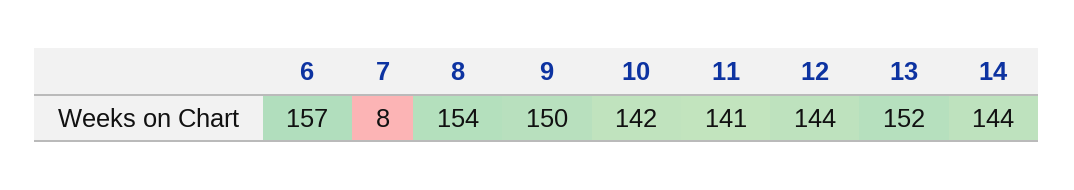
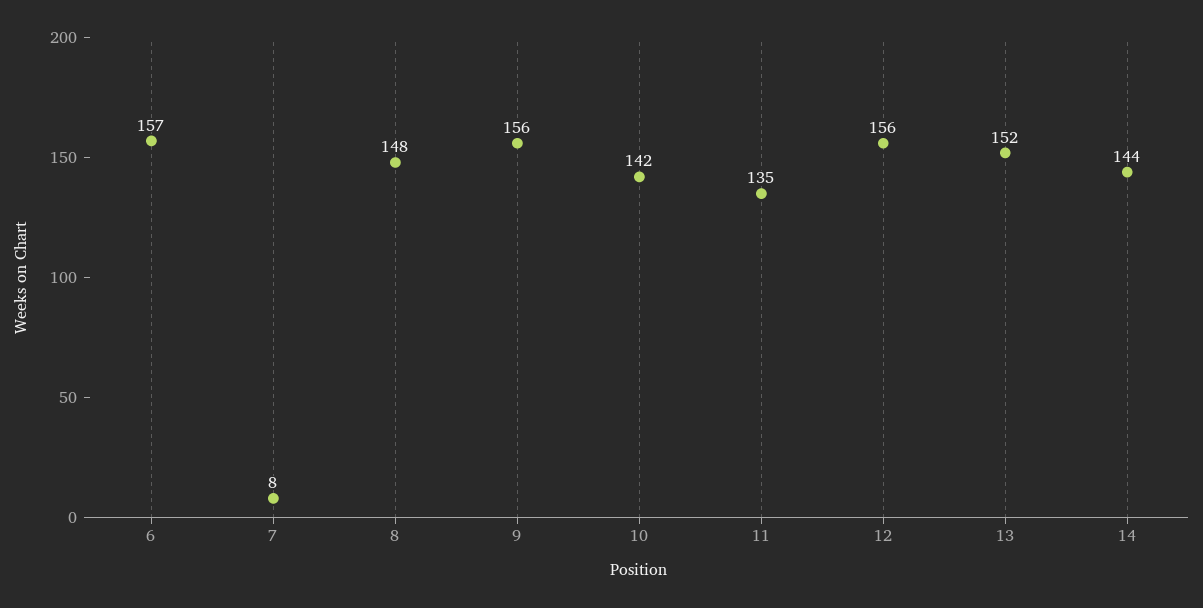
  {
    "6": 157,
    "7": 8,
-   "8": 154,
+   "8": 148,
-   "9": 150,
+   "9": 156,
    "10": 142,
-   "11": 141,
+   "11": 135,
-   "12": 144,
+   "12": 156,
    "13": 152,
    "14": 144
  }

